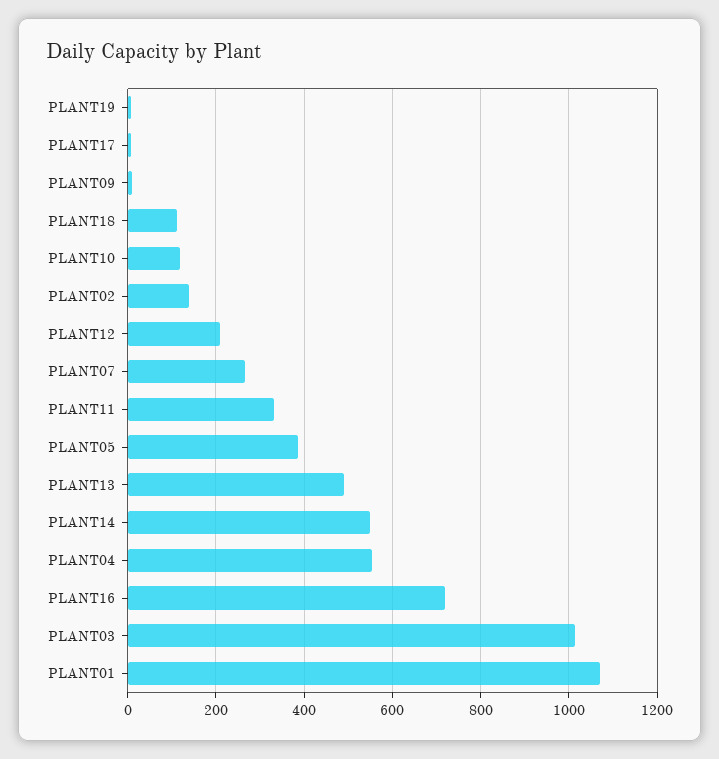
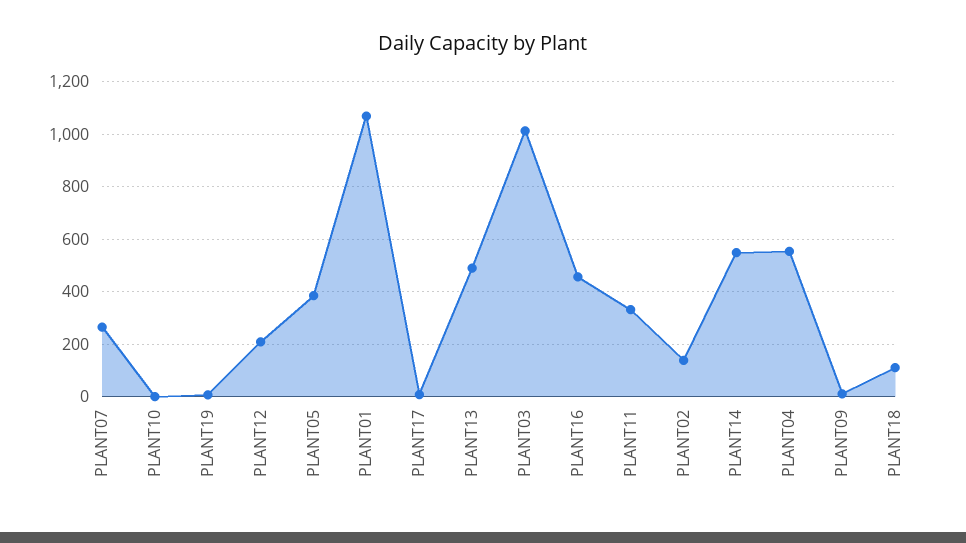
  {
    "PLANT19": 0,
    "PLANT17": 0,
    "PLANT09": 20,
    "PLANT18": 120,
-   "PLANT10": 120,
+   "PLANT10": 0,
    "PLANT02": 140,
    "PLANT12": 200,
    "PLANT07": 260,
    "PLANT11": 340,
    "PLANT05": 380,
    "PLANT13": 500,
    "PLANT14": 540,
    "PLANT04": 560,
-   "PLANT16": 720,
+   "PLANT16": 450,
    "PLANT03": 1020,
    "PLANT01": 1080
  }

